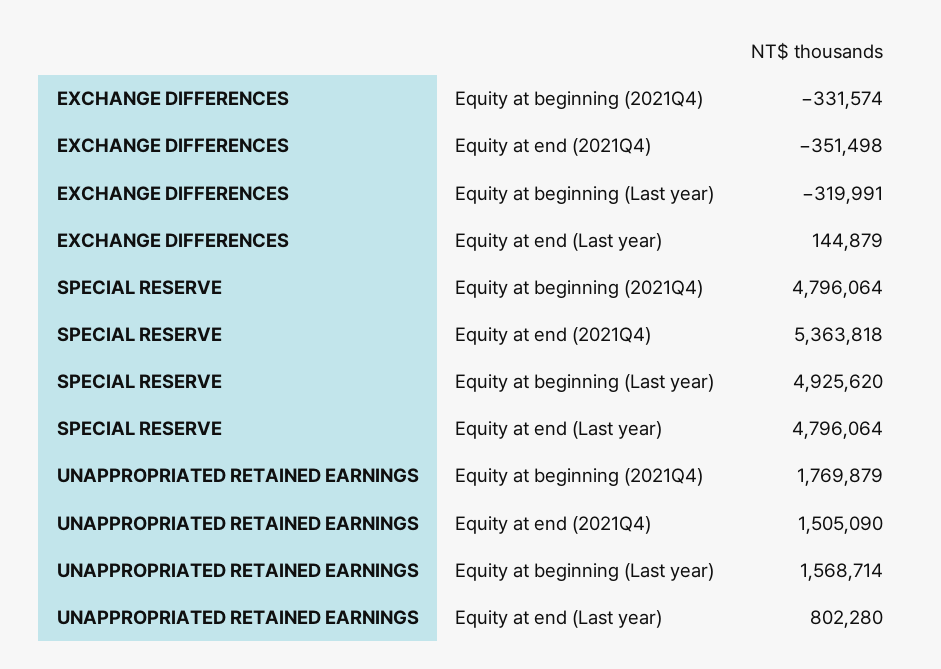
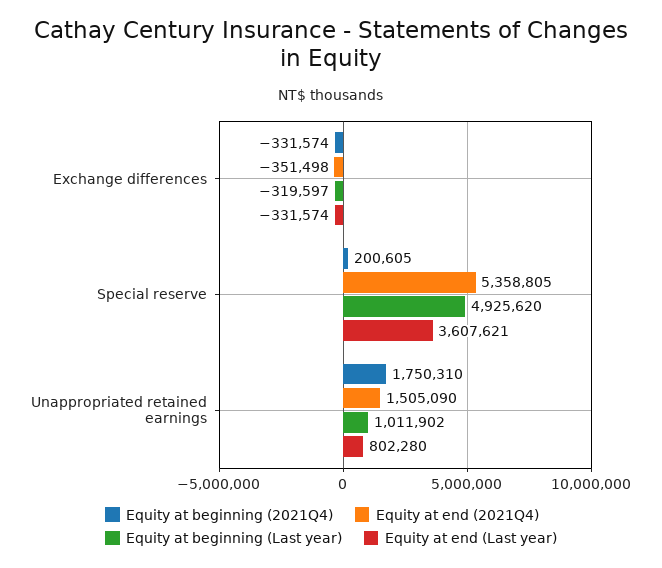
  {
    "Equity at beginning (2021Q4)": {
      "EXCHANGE DIFFERENCES": -331574,
-     "SPECIAL RESERVE": 4796064,
+     "SPECIAL RESERVE": 200605,
-     "UNAPPROPRIATED RETAINED EARNINGS": 1769879
+     "UNAPPROPRIATED RETAINED EARNINGS": 1750310
    },
    "Equity at end (2021Q4)": {
      "EXCHANGE DIFFERENCES": -351498,
-     "SPECIAL RESERVE": 5363818,
+     "SPECIAL RESERVE": 5358805,
      "UNAPPROPRIATED RETAINED EARNINGS": 1505090
    },
    "Equity at beginning (Last year)": {
-     "EXCHANGE DIFFERENCES": -319991,
+     "EXCHANGE DIFFERENCES": -319597,
      "SPECIAL RESERVE": 4925620,
-     "UNAPPROPRIATED RETAINED EARNINGS": 1568714
+     "UNAPPROPRIATED RETAINED EARNINGS": 1011902
    },
    "Equity at end (Last year)": {
-     "EXCHANGE DIFFERENCES": 144879,
+     "EXCHANGE DIFFERENCES": -331574,
-     "SPECIAL RESERVE": 4796064,
+     "SPECIAL RESERVE": 3607621,
      "UNAPPROPRIATED RETAINED EARNINGS": 802280
    }
  }

